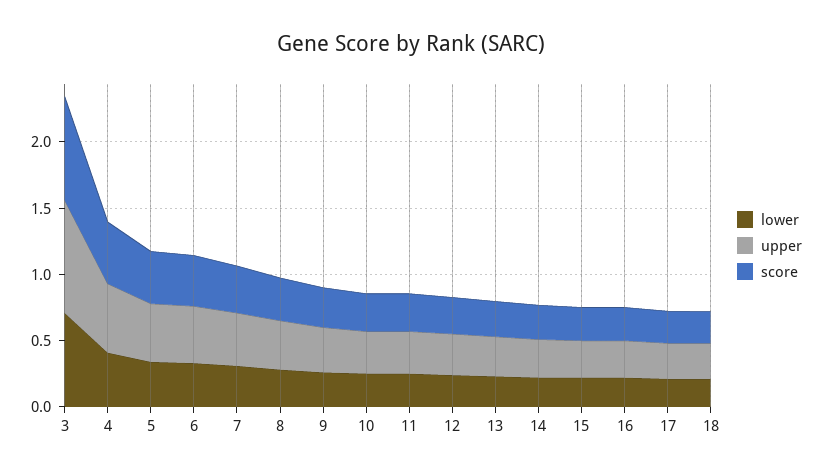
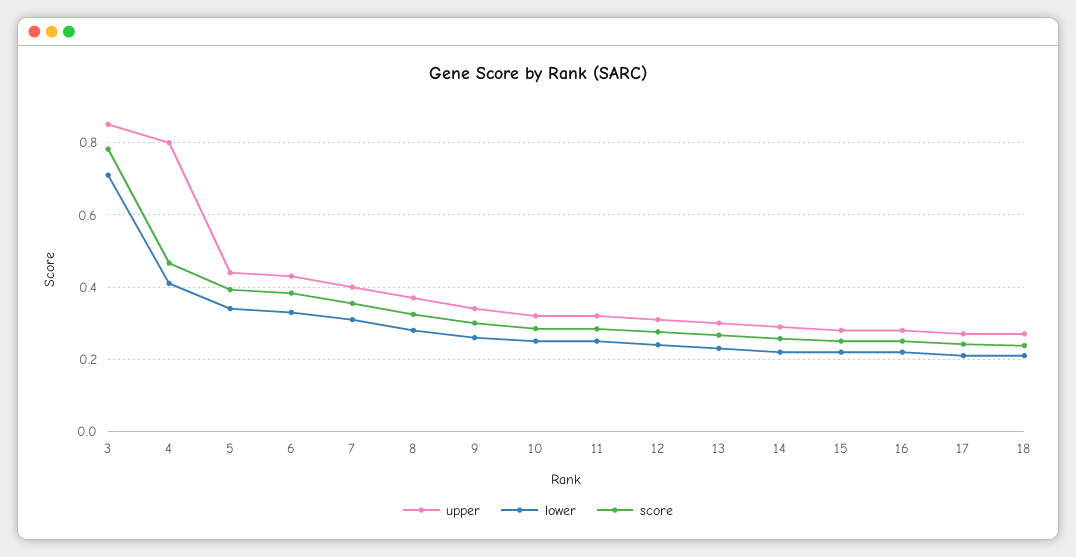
  {
    "lower": {
      "3": 0.72,
      "4": 0.42,
      "5": 0.34,
      "6": 0.34,
      "7": 0.32,
      "8": 0.28,
      "9": 0.26,
      "10": 0.26,
      "11": 0.26,
      "12": 0.24,
      "13": 0.24,
      "14": 0.22,
      "15": 0.22,
      "16": 0.22,
      "17": 0.22,
      "18": 0.22
    },
    "upper": {
      "3": 0.86,
-     "4": 0.5,
+     "4": 0.8,
      "5": 0.44,
      "6": 0.44,
      "7": 0.4,
      "8": 0.38,
      "9": 0.34,
      "10": 0.32,
      "11": 0.32,
      "12": 0.32,
      "13": 0.3,
      "14": 0.3,
      "15": 0.28,
      "16": 0.28,
      "17": 0.28,
      "18": 0.28
    },
    "score": {
      "3": 0.78,
      "4": 0.46,
      "5": 0.4,
      "6": 0.38,
      "7": 0.36,
      "8": 0.32,
      "9": 0.3,
      "10": 0.28,
      "11": 0.28,
      "12": 0.28,
      "13": 0.26,
      "14": 0.26,
      "15": 0.26,
      "16": 0.26,
      "17": 0.24,
      "18": 0.24
    }
  }

